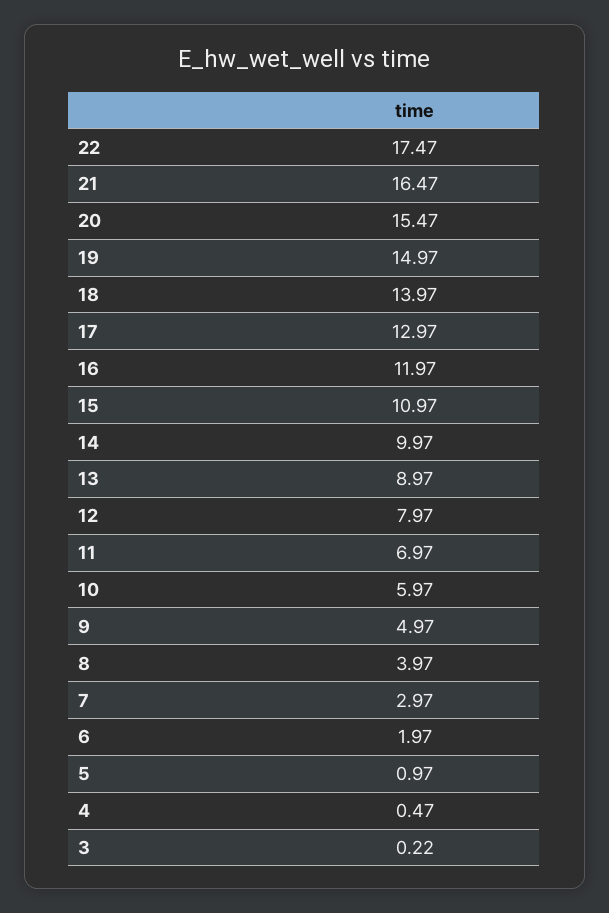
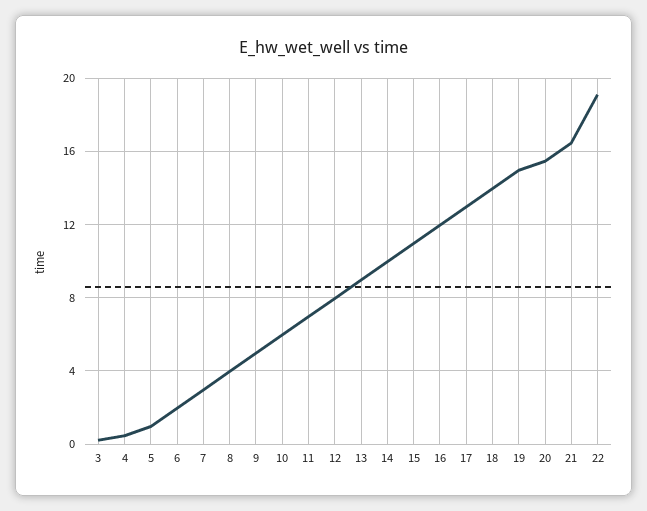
  {
-   "22": 17.47,
+   "22": 19,
    "21": 16.47,
    "20": 15.47,
    "19": 14.97,
    "18": 13.97,
    "17": 12.97,
    "16": 11.97,
    "15": 10.97,
    "14": 9.97,
    "13": 8.97,
    "12": 7.97,
    "11": 6.97,
    "10": 5.97,
    "9": 4.97,
    "8": 3.97,
    "7": 2.97,
    "6": 1.97,
    "5": 0.97,
    "4": 0.47,
    "3": 0.22
  }

